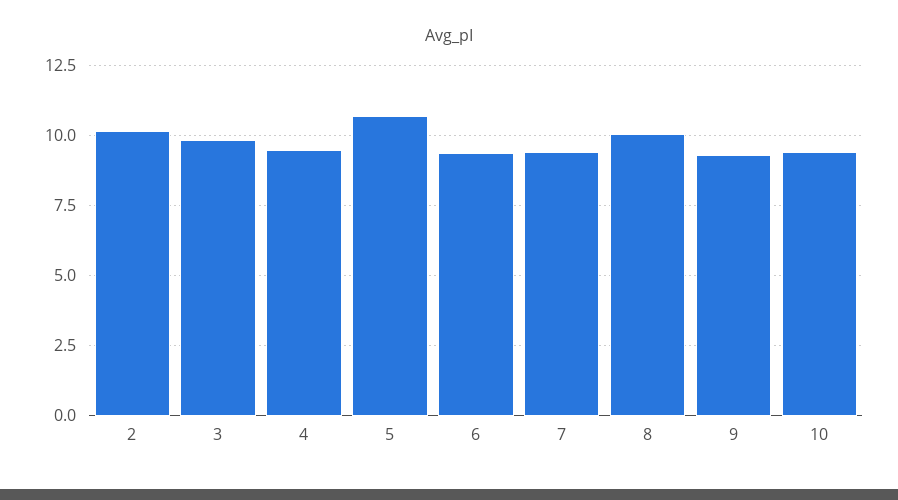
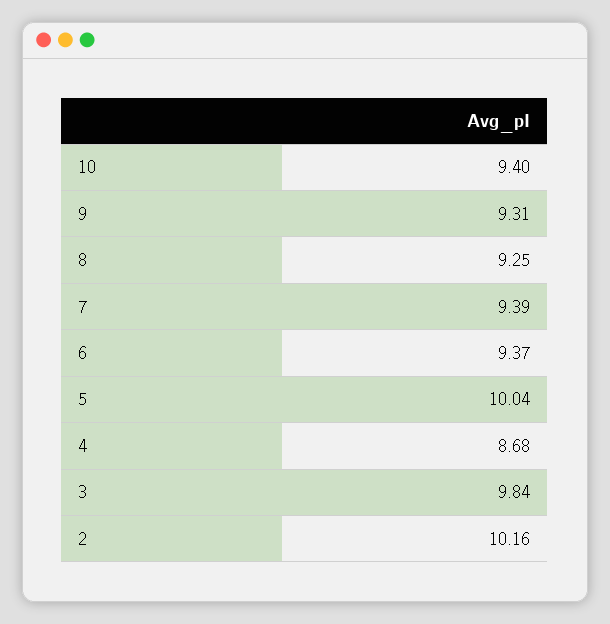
  {
    "2": 10.16,
    "3": 9.84,
-   "4": 9.5,
+   "4": 8.68,
-   "5": 10.75,
+   "5": 10.04,
    "6": 9.37,
    "7": 9.39,
-   "8": 10,
+   "8": 9.25,
    "9": 9.31,
    "10": 9.4
  }

